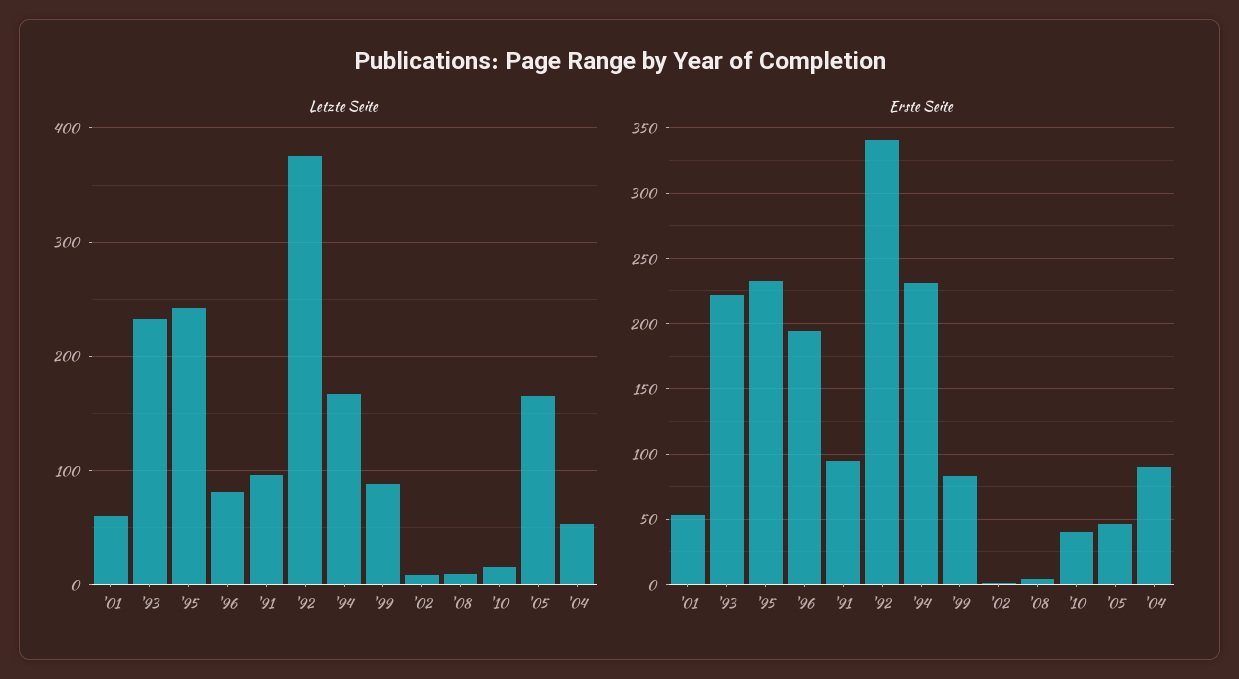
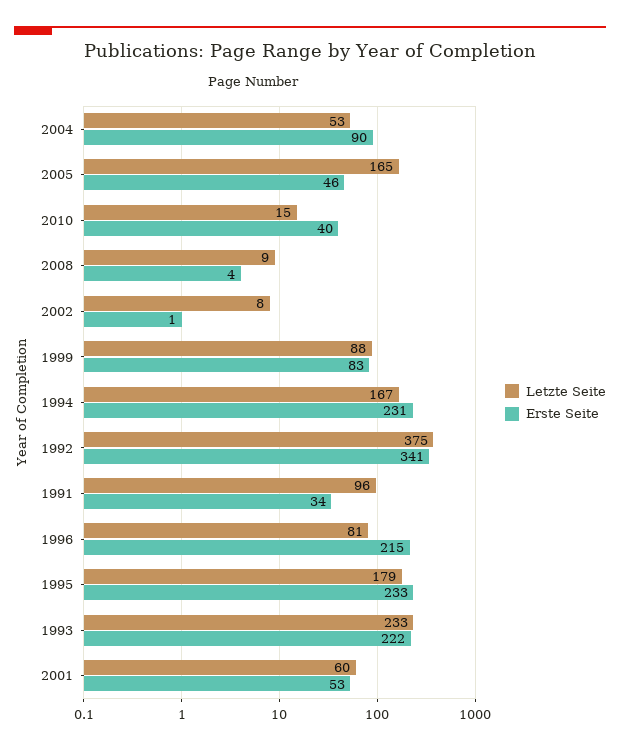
  {
    "Letzte Seite": {
      "'01": 60,
      "'93": 233,
-     "'95": 240,
+     "'95": 179,
      "'96": 81,
      "'91": 96,
      "'92": 375,
      "'94": 167,
      "'99": 88,
      "'02": 8,
      "'08": 9,
      "'10": 15,
      "'05": 165,
      "'04": 53
    },
    "Erste Seite": {
      "'01": 53,
      "'93": 222,
      "'95": 233,
-     "'96": 195,
+     "'96": 215,
-     "'91": 95,
+     "'91": 34,
      "'92": 341,
      "'94": 231,
      "'99": 83,
      "'02": 1,
      "'08": 4,
      "'10": 40,
      "'05": 46,
      "'04": 90
    }
  }

